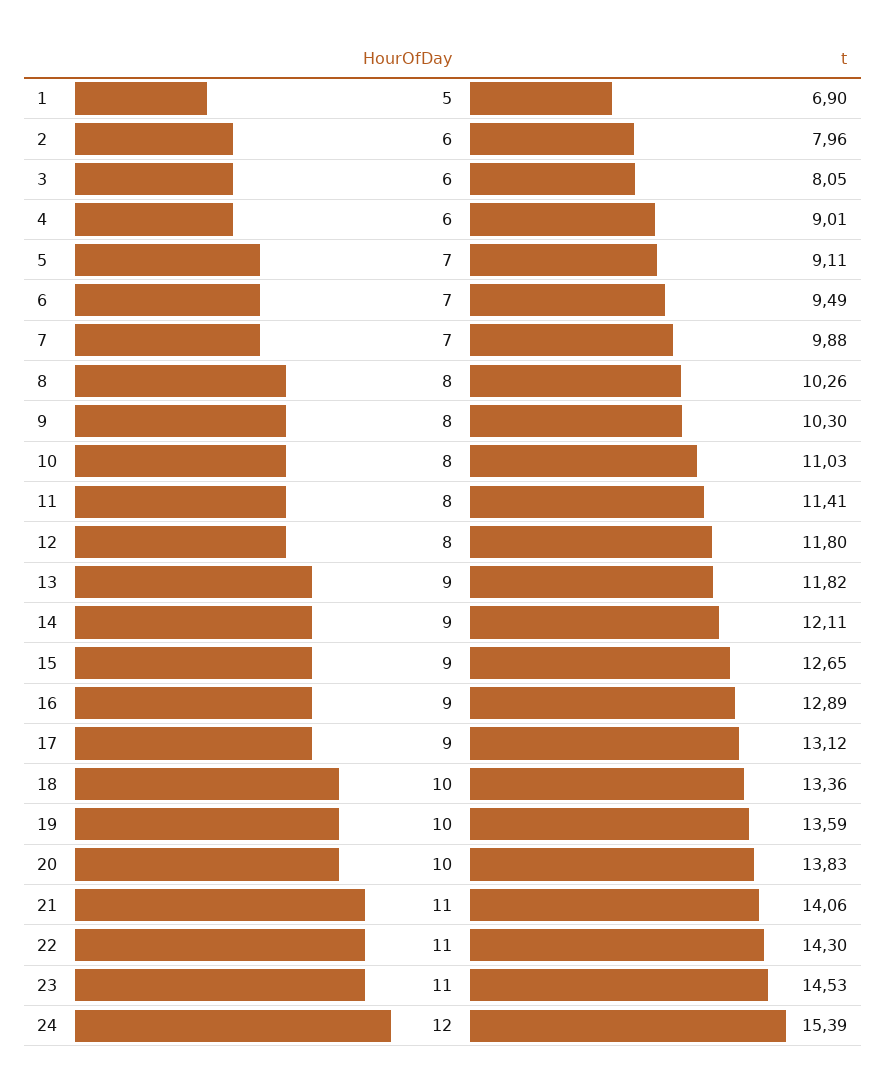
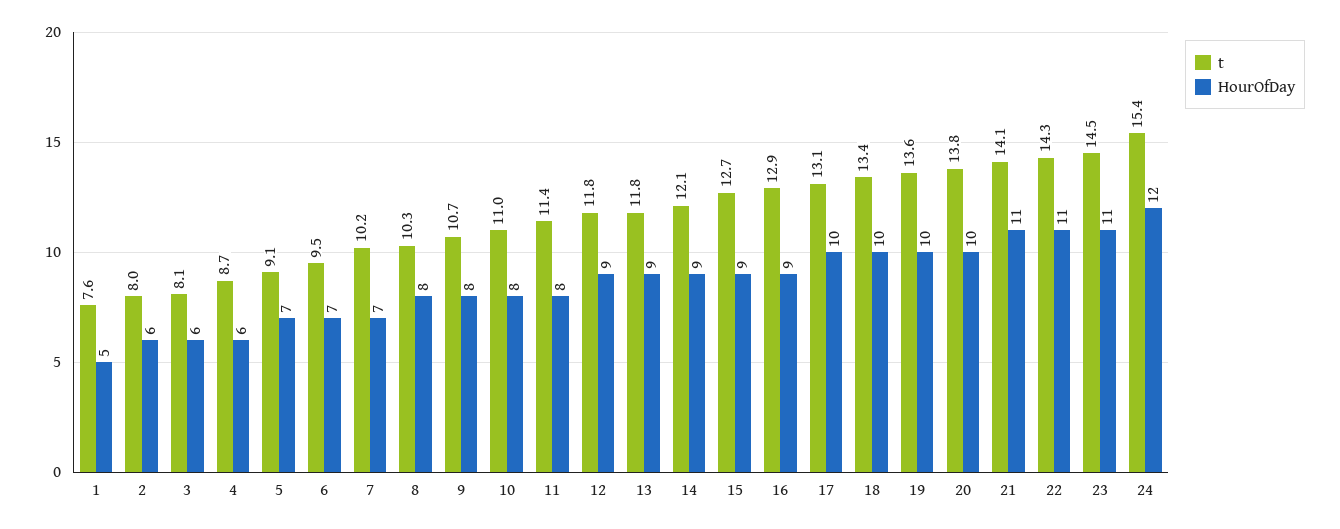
  {
    "HourOfDay": {
      "1": 5,
      "2": 6,
      "3": 6,
      "4": 6,
      "5": 7,
      "6": 7,
      "7": 7,
      "8": 8,
      "9": 8,
      "10": 8,
      "11": 8,
-     "12": 8,
+     "12": 9,
      "13": 9,
      "14": 9,
      "15": 9,
      "16": 9,
-     "17": 9,
+     "17": 10,
      "18": 10,
      "19": 10,
      "20": 10,
      "21": 11,
      "22": 11,
      "23": 11,
      "24": 12
    },
    "t": {
-     "1": 6.9,
+     "1": 7.6,
      "2": 7.96,
      "3": 8.05,
-     "4": 9.01,
+     "4": 8.7,
      "5": 9.11,
      "6": 9.49,
-     "7": 9.88,
+     "7": 10.2,
      "8": 10.26,
-     "9": 10.3,
+     "9": 10.7,
      "10": 11.03,
      "11": 11.41,
      "12": 11.8,
      "13": 11.82,
      "14": 12.11,
      "15": 12.65,
      "16": 12.89,
      "17": 13.12,
      "18": 13.36,
      "19": 13.59,
      "20": 13.83,
      "21": 14.06,
      "22": 14.3,
      "23": 14.53,
      "24": 15.39
    }
  }

